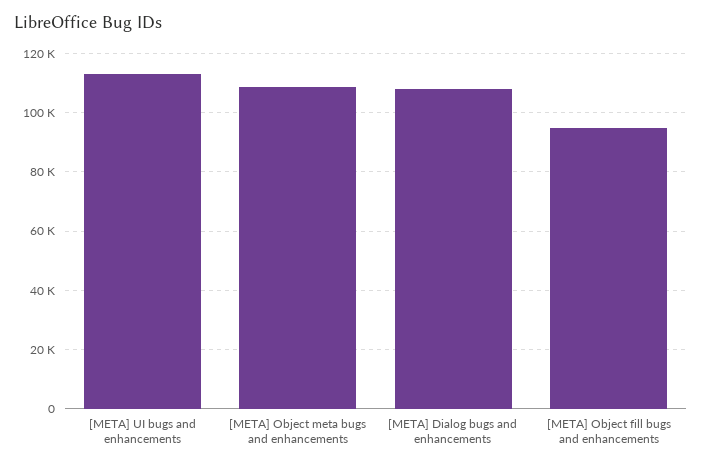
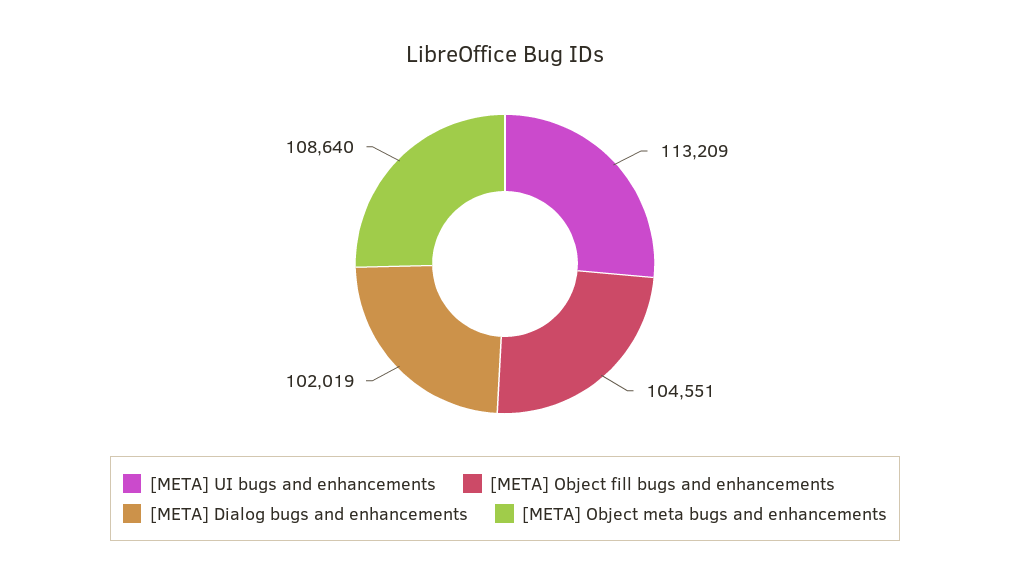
  {
    "[META] UI bugs and enhancements": 113209,
    "[META] Object meta bugs and enhancements": 108640,
-   "[META] Dialog bugs and enhancements": 107500,
+   "[META] Dialog bugs and enhancements": 102019,
-   "[META] Object fill bugs and enhancements": 95000
+   "[META] Object fill bugs and enhancements": 104551
  }

